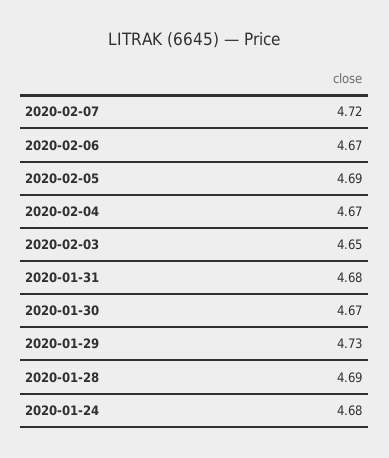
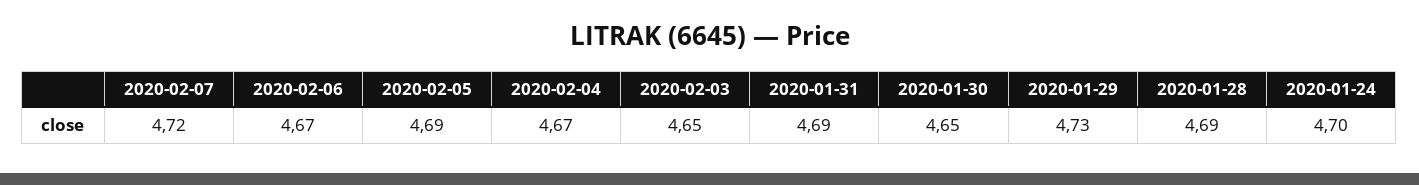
  {
    "2020-02-07": 4.72,
    "2020-02-06": 4.67,
    "2020-02-05": 4.69,
    "2020-02-04": 4.67,
    "2020-02-03": 4.65,
-   "2020-01-31": 4.68,
+   "2020-01-31": 4.69,
-   "2020-01-30": 4.67,
+   "2020-01-30": 4.65,
    "2020-01-29": 4.73,
    "2020-01-28": 4.69,
-   "2020-01-24": 4.68
+   "2020-01-24": 4.7
  }

